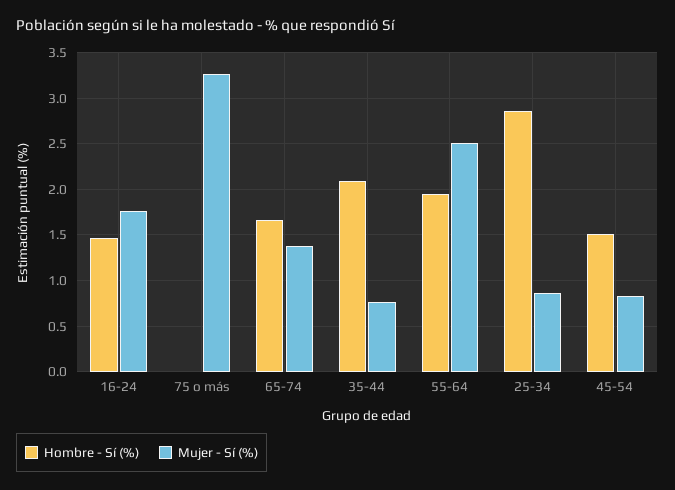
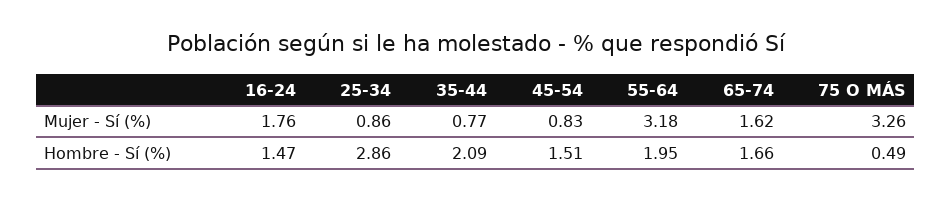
  {
    "Hombre - Sí (%)": {
      "16-24": 1.47,
-     "75 o más": 0,
+     "75 o más": 0.49,
      "65-74": 1.66,
      "35-44": 2.09,
      "55-64": 1.95,
      "25-34": 2.86,
      "45-54": 1.51
    },
    "Mujer - Sí (%)": {
      "16-24": 1.76,
      "75 o más": 3.26,
-     "65-74": 1.4,
+     "65-74": 1.62,
      "35-44": 0.77,
-     "55-64": 2.5,
+     "55-64": 3.18,
      "25-34": 0.86,
      "45-54": 0.83
    }
  }

